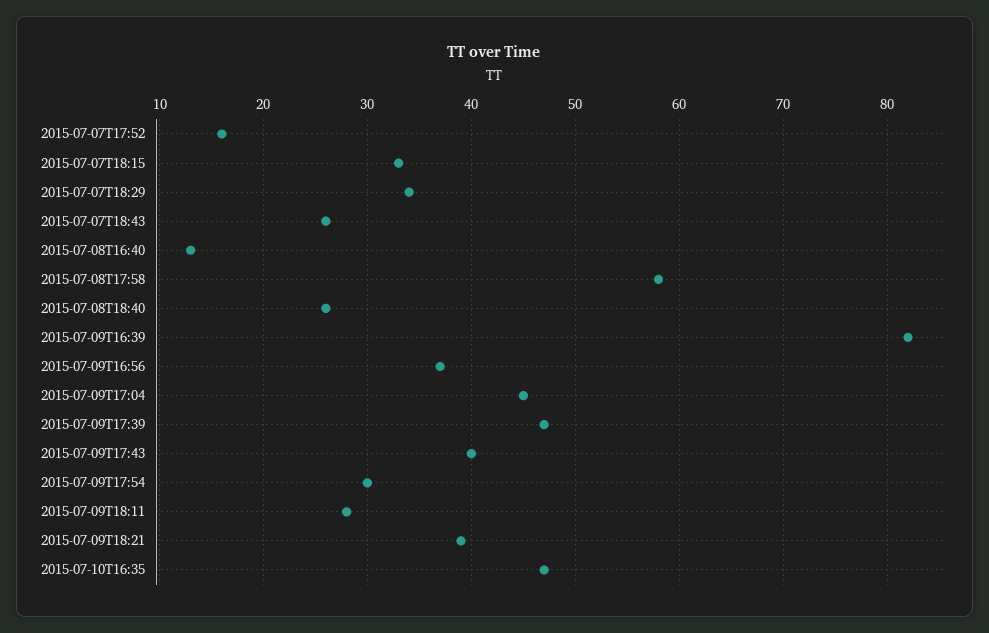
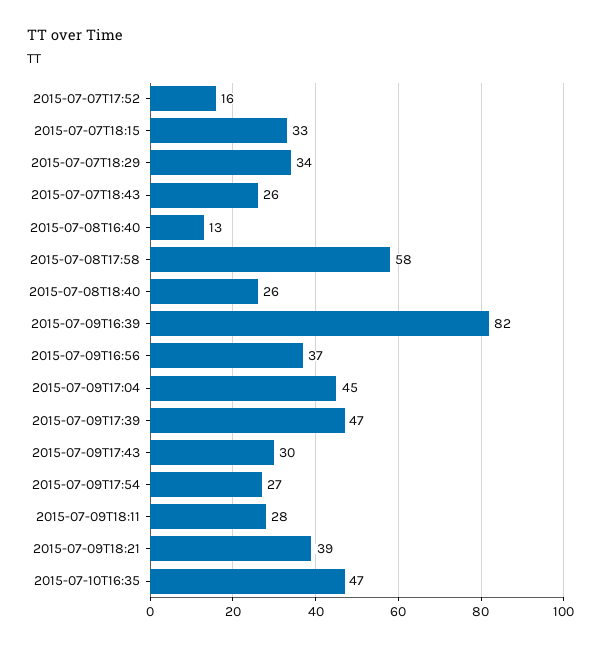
  {
    "2015-07-07T17:52": 16,
    "2015-07-07T18:15": 33,
    "2015-07-07T18:29": 34,
    "2015-07-07T18:43": 26,
    "2015-07-08T16:40": 13,
    "2015-07-08T17:58": 58,
    "2015-07-08T18:40": 26,
    "2015-07-09T16:39": 82,
    "2015-07-09T16:56": 37,
    "2015-07-09T17:04": 45,
    "2015-07-09T17:39": 47,
-   "2015-07-09T17:43": 40,
+   "2015-07-09T17:43": 30,
-   "2015-07-09T17:54": 30,
+   "2015-07-09T17:54": 27,
    "2015-07-09T18:11": 28,
    "2015-07-09T18:21": 39,
    "2015-07-10T16:35": 47
  }

